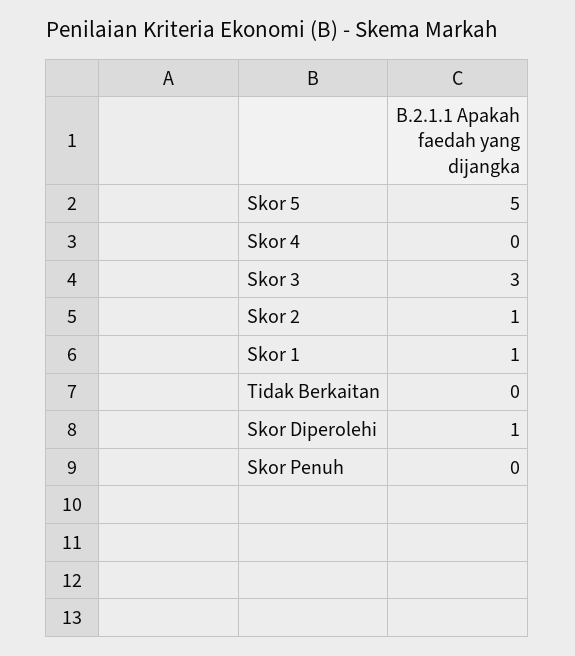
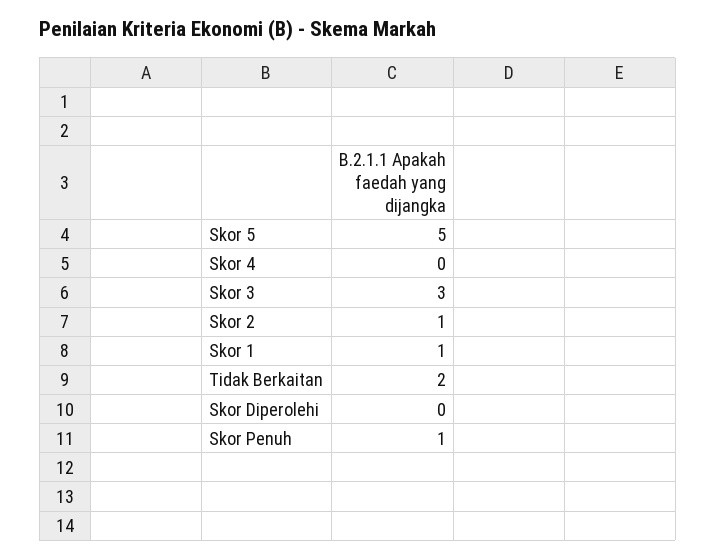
  {
    "Skor 5": 5,
    "Skor 4": 0,
    "Skor 3": 3,
    "Skor 2": 1,
    "Skor 1": 1,
-   "Tidak Berkaitan": 0,
+   "Tidak Berkaitan": 2,
-   "Skor Diperolehi": 1,
+   "Skor Diperolehi": 0,
-   "Skor Penuh": 0
+   "Skor Penuh": 1
  }

